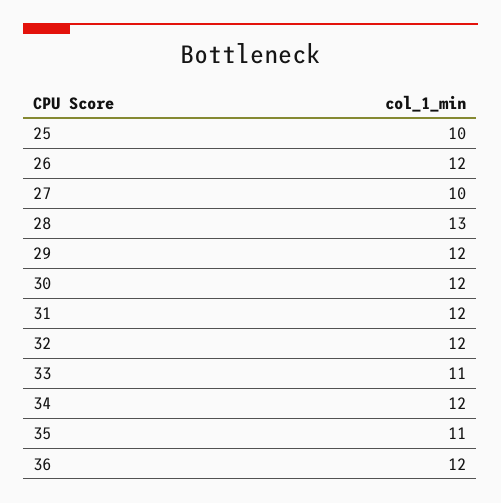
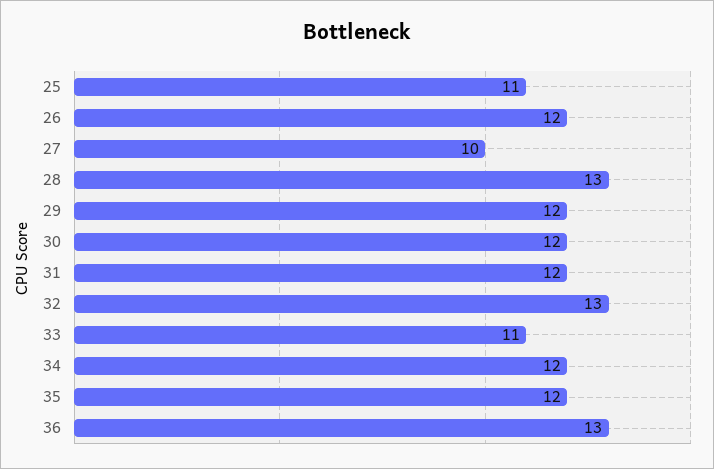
  {
-   "25": 10,
+   "25": 11,
    "26": 12,
    "27": 10,
    "28": 13,
    "29": 12,
    "30": 12,
    "31": 12,
-   "32": 12,
+   "32": 13,
    "33": 11,
    "34": 12,
-   "35": 11,
+   "35": 12,
-   "36": 12
+   "36": 13
  }

